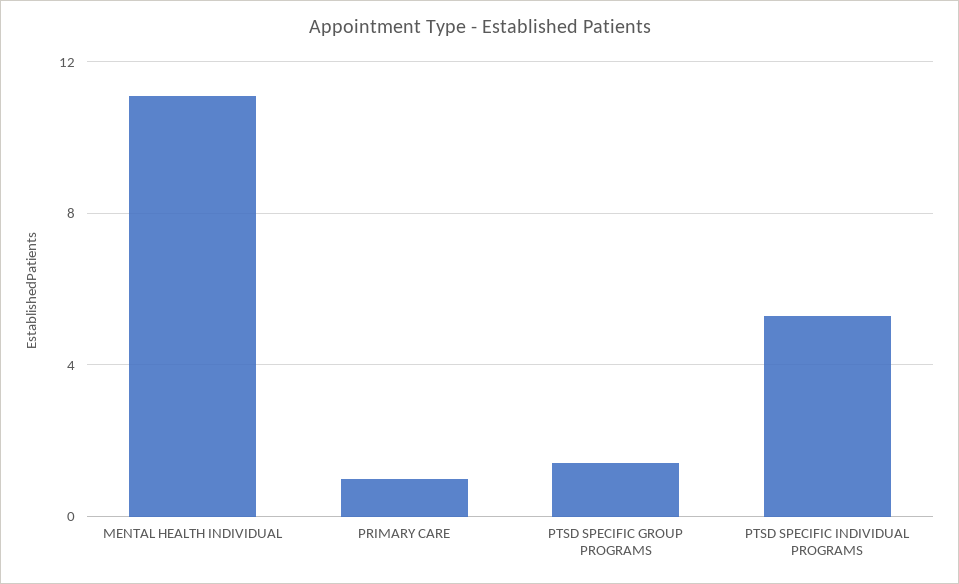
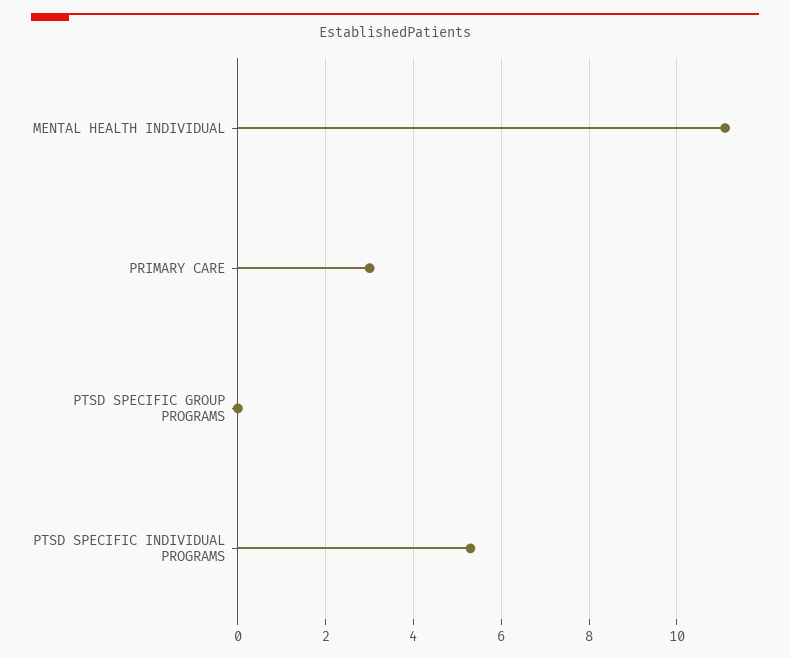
  {
    "MENTAL HEALTH INDIVIDUAL": 11,
-   "PRIMARY CARE": 1,
+   "PRIMARY CARE": 3,
-   "PTSD SPECIFIC GROUP PROGRAMS": 1.5,
+   "PTSD SPECIFIC GROUP PROGRAMS": 0,
    "PTSD SPECIFIC INDIVIDUAL PROGRAMS": 5.5
  }

